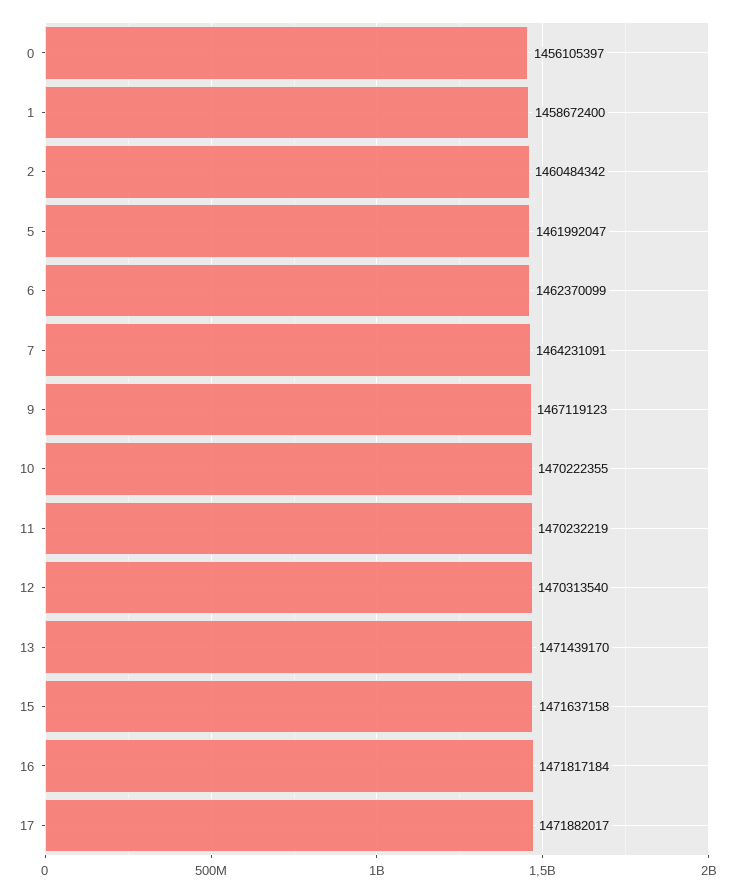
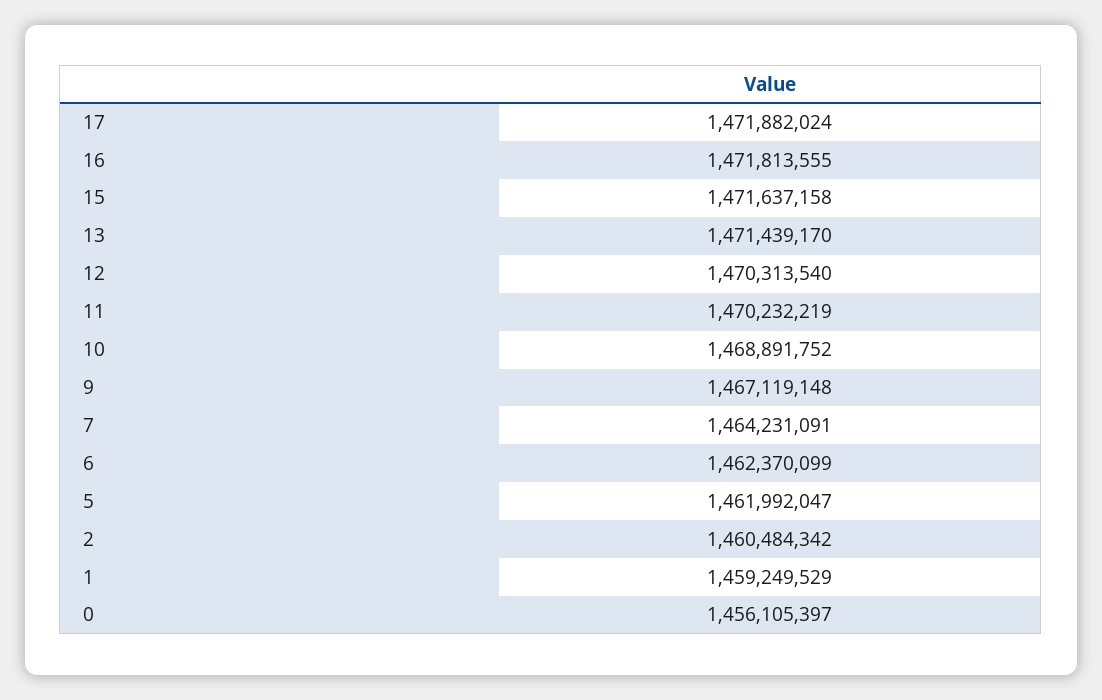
  {
    "0": 1456105397,
-   "1": 1458672400,
+   "1": 1459249529,
    "2": 1460484342,
    "5": 1461992047,
    "6": 1462370099,
    "7": 1464231091,
-   "9": 1467119123,
+   "9": 1467119148,
-   "10": 1470222355,
+   "10": 1468891752,
    "11": 1470232219,
    "12": 1470313540,
    "13": 1471439170,
    "15": 1471637158,
-   "16": 1471817184,
+   "16": 1471813555,
-   "17": 1471882017
+   "17": 1471882024
  }

